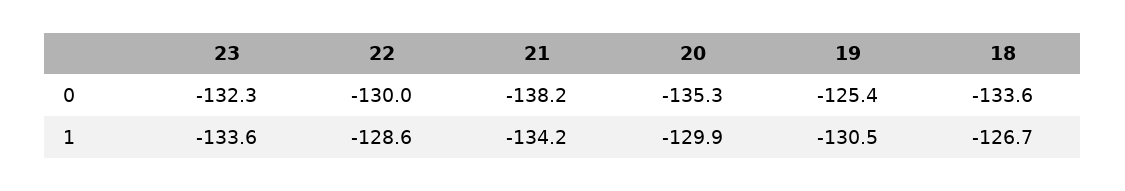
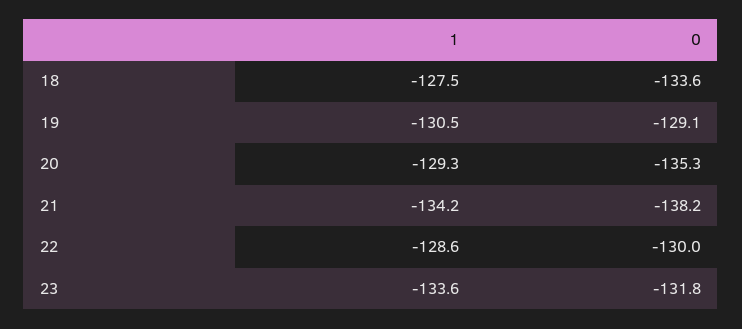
  {
    "23": {
-     "0": -132.3,
+     "0": -131.8,
      "1": -133.6
    },
    "22": {
      "0": -130,
      "1": -128.6
    },
    "21": {
      "0": -138.2,
      "1": -134.2
    },
    "20": {
      "0": -135.3,
-     "1": -129.9
+     "1": -129.3
    },
    "19": {
-     "0": -125.4,
+     "0": -129.1,
      "1": -130.5
    },
    "18": {
      "0": -133.6,
-     "1": -126.7
+     "1": -127.5
    }
  }

